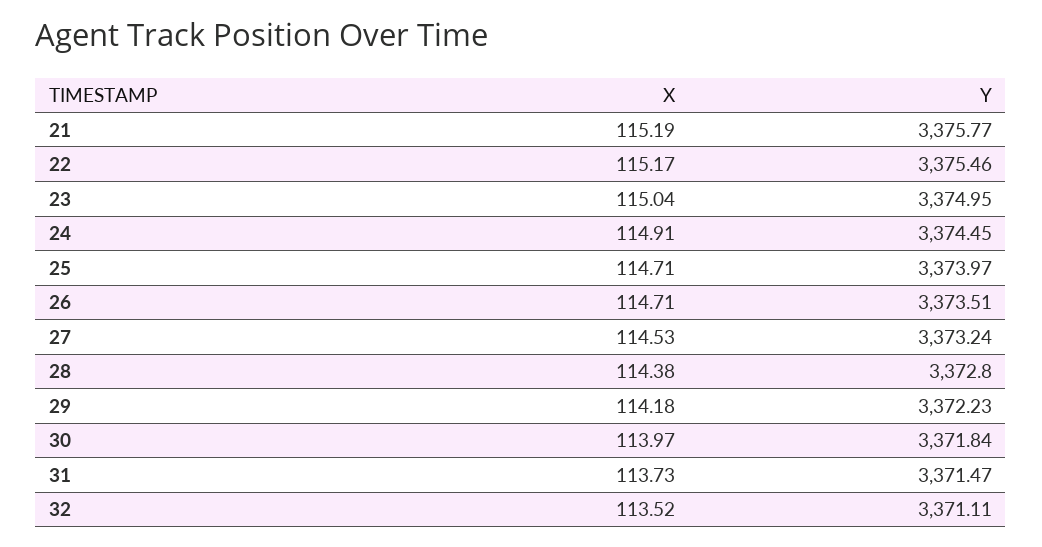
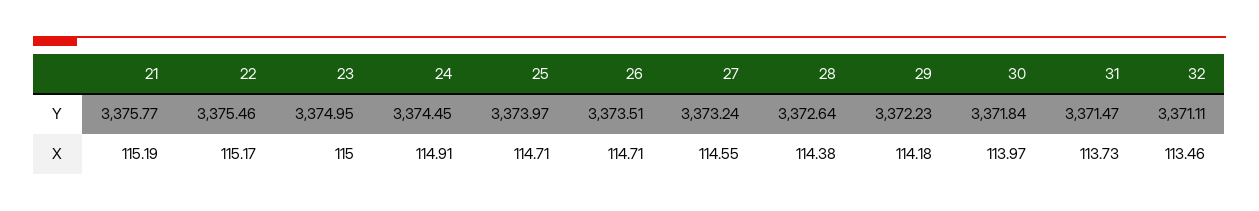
  {
    "X": {
      "21": 115.19,
      "22": 115.17,
-     "23": 115.04,
+     "23": 115,
      "24": 114.91,
      "25": 114.71,
      "26": 114.71,
-     "27": 114.53,
+     "27": 114.55,
      "28": 114.38,
      "29": 114.18,
      "30": 113.97,
      "31": 113.73,
-     "32": 113.52
+     "32": 113.46
    },
    "Y": {
      "21": 3375.77,
      "22": 3375.46,
      "23": 3374.95,
      "24": 3374.45,
      "25": 3373.97,
      "26": 3373.51,
      "27": 3373.24,
-     "28": 3372.8,
+     "28": 3372.64,
      "29": 3372.23,
      "30": 3371.84,
      "31": 3371.47,
      "32": 3371.11
    }
  }

